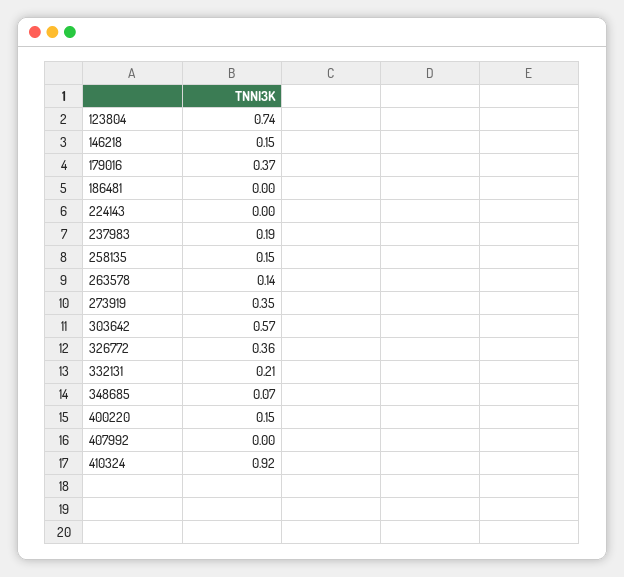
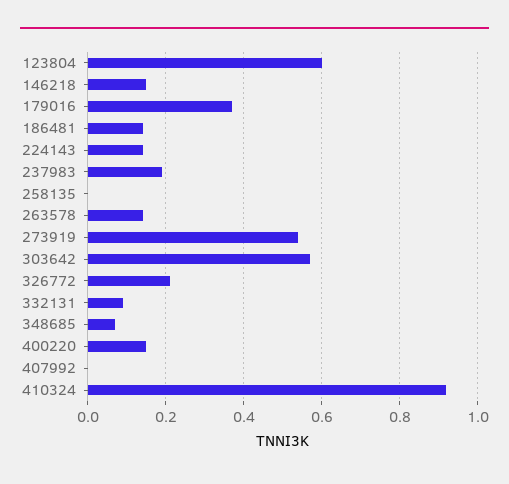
  {
-   "123804": 0.74,
+   "123804": 0.6,
    "146218": 0.15,
    "179016": 0.37,
-   "186481": 0,
+   "186481": 0.15,
-   "224143": 0,
+   "224143": 0.15,
    "237983": 0.19,
-   "258135": 0.15,
+   "258135": 0,
    "263578": 0.14,
-   "273919": 0.35,
+   "273919": 0.55,
    "303642": 0.57,
-   "326772": 0.36,
+   "326772": 0.2,
-   "332131": 0.21,
+   "332131": 0.1,
    "348685": 0.07,
    "400220": 0.15,
    "407992": 0,
    "410324": 0.92
  }

